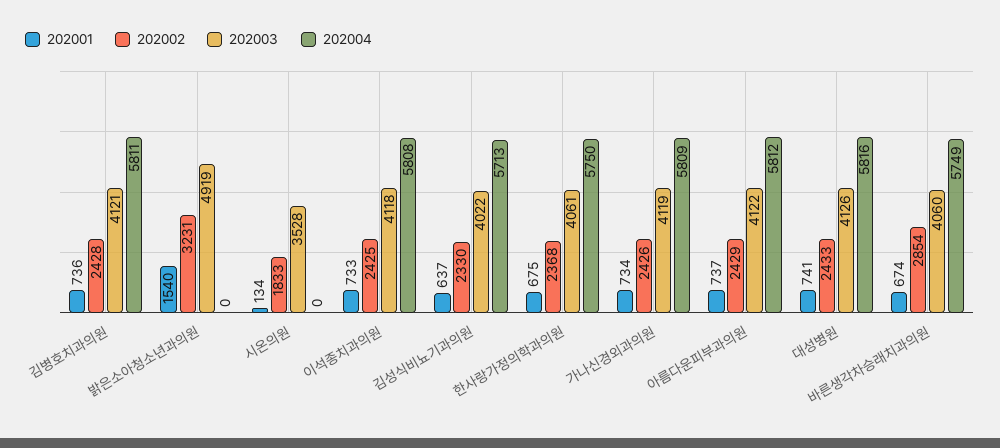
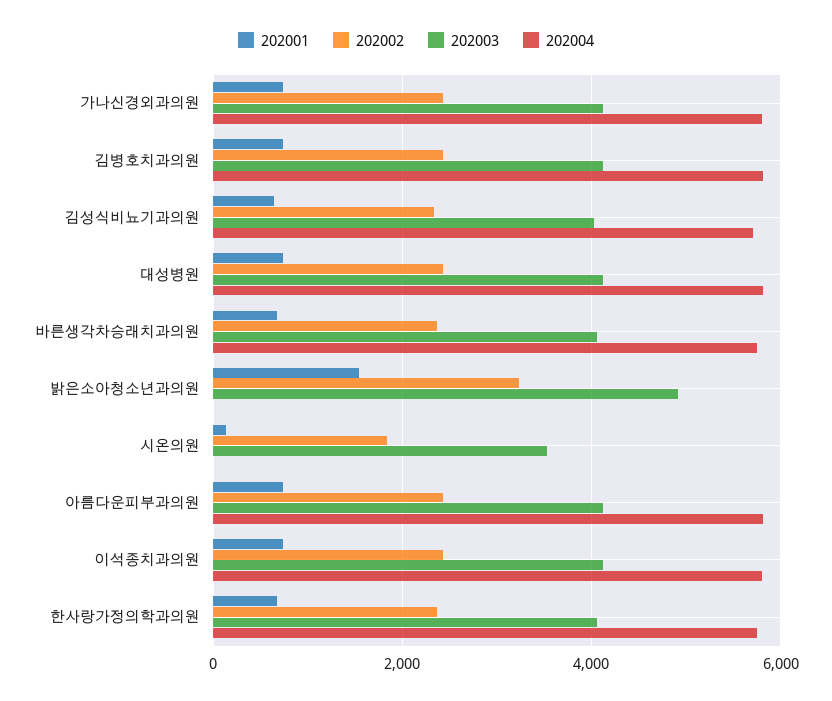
  {
    "202001": {
      "김병호치과의원": 736,
      "밝은소아청소년과의원": 1540,
      "시온의원": 134,
      "이석종치과의원": 733,
      "김성식비뇨기과의원": 637,
      "한사랑가정의학과의원": 675,
      "가나신경외과의원": 734,
      "아름다운피부과의원": 737,
      "대성병원": 741,
      "바른생각차승래치과의원": 674
    },
    "202002": {
      "김병호치과의원": 2428,
      "밝은소아청소년과의원": 3231,
      "시온의원": 1833,
      "이석종치과의원": 2425,
      "김성식비뇨기과의원": 2330,
      "한사랑가정의학과의원": 2368,
      "가나신경외과의원": 2426,
      "아름다운피부과의원": 2429,
      "대성병원": 2433,
-     "바른생각차승래치과의원": 2854
+     "바른생각차승래치과의원": 2400
    },
    "202003": {
      "김병호치과의원": 4121,
      "밝은소아청소년과의원": 4919,
      "시온의원": 3528,
      "이석종치과의원": 4118,
      "김성식비뇨기과의원": 4022,
      "한사랑가정의학과의원": 4061,
      "가나신경외과의원": 4119,
      "아름다운피부과의원": 4122,
      "대성병원": 4126,
      "바른생각차승래치과의원": 4060
    },
    "202004": {
      "김병호치과의원": 5811,
      "밝은소아청소년과의원": 0,
      "시온의원": 0,
      "이석종치과의원": 5808,
      "김성식비뇨기과의원": 5713,
      "한사랑가정의학과의원": 5750,
      "가나신경외과의원": 5809,
      "아름다운피부과의원": 5812,
      "대성병원": 5816,
      "바른생각차승래치과의원": 5749
    }
  }

